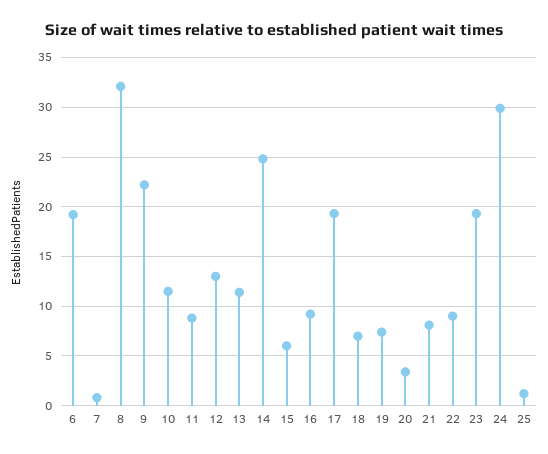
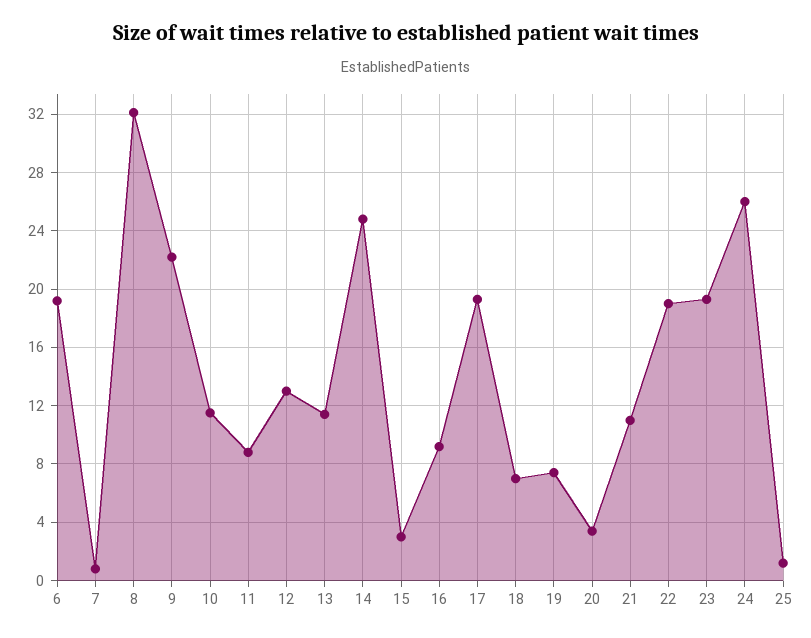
  {
    "6": 19,
    "7": 1,
    "8": 32,
    "9": 22,
    "10": 11.5,
    "11": 9,
    "12": 13,
    "13": 11.5,
    "14": 25,
-   "15": 6,
+   "15": 3,
    "16": 9,
    "17": 19.5,
    "18": 7,
    "19": 7.5,
    "20": 3.5,
-   "21": 8,
+   "21": 11,
-   "22": 9,
+   "22": 19,
    "23": 19.5,
-   "24": 30,
+   "24": 26,
    "25": 1
  }

